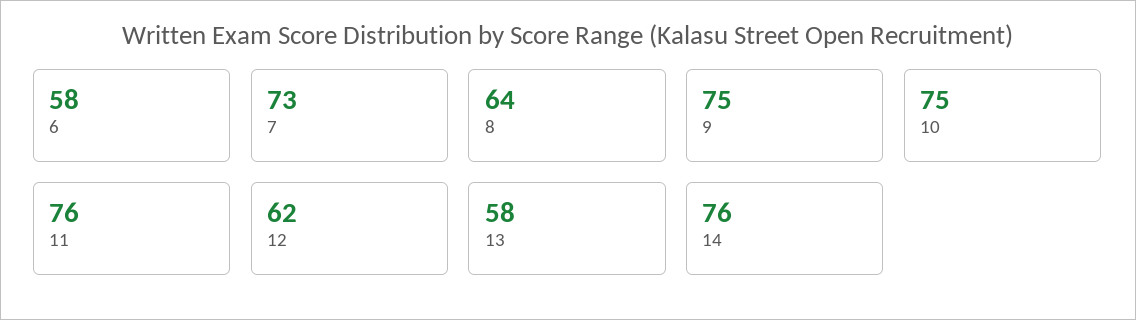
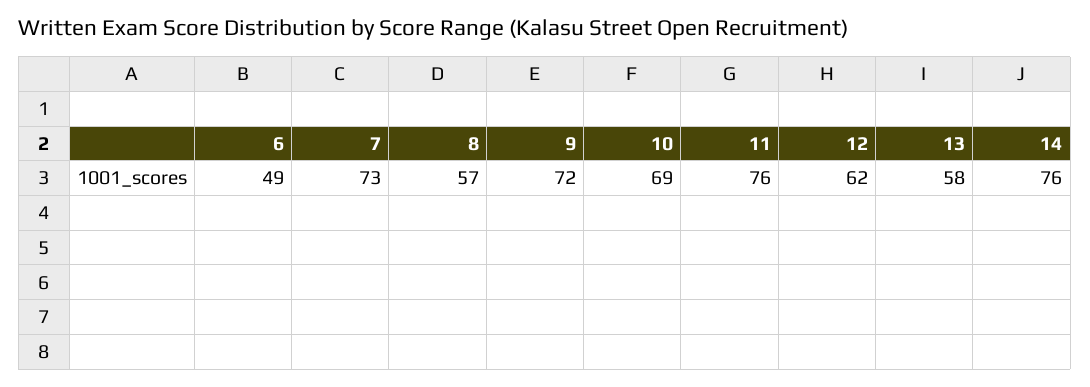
  {
-   "6": 58,
+   "6": 49,
    "7": 73,
-   "8": 64,
+   "8": 57,
-   "9": 75,
+   "9": 72,
-   "10": 75,
+   "10": 69,
    "11": 76,
    "12": 62,
    "13": 58,
    "14": 76
  }

